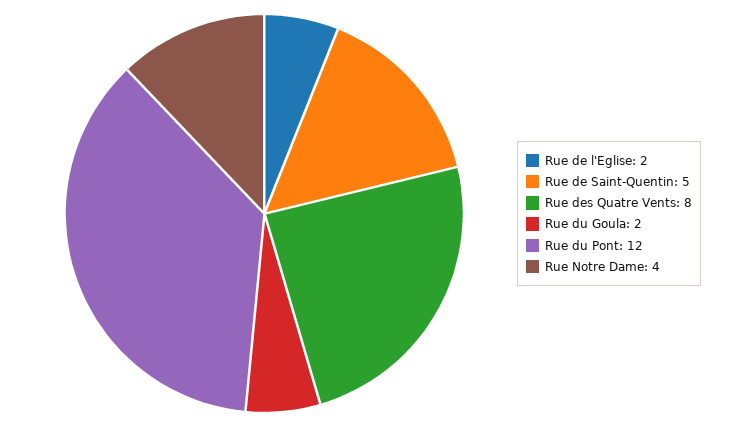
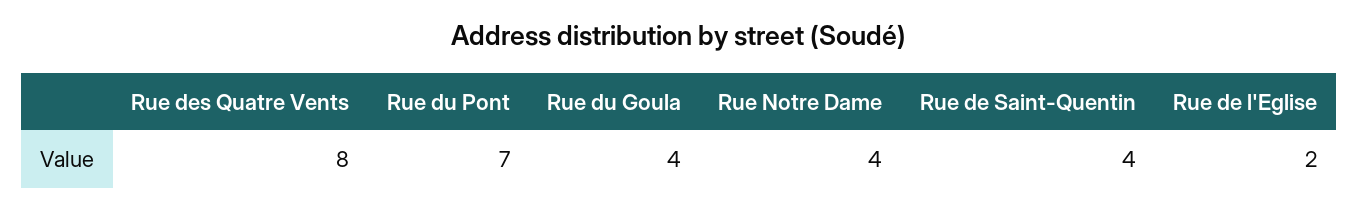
  {
    "Rue de l'Eglise": 2,
-   "Rue de Saint-Quentin": 5,
+   "Rue de Saint-Quentin": 4,
    "Rue des Quatre Vents": 8,
-   "Rue du Goula": 2,
+   "Rue du Goula": 4,
-   "Rue du Pont": 12,
+   "Rue du Pont": 7,
    "Rue Notre Dame": 4
  }

